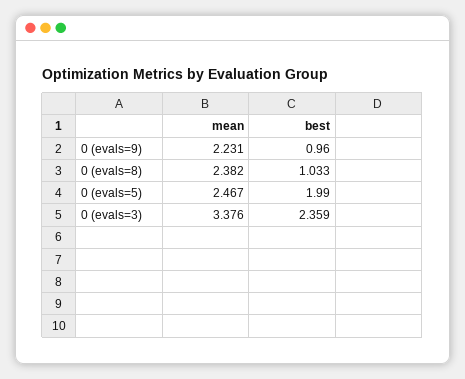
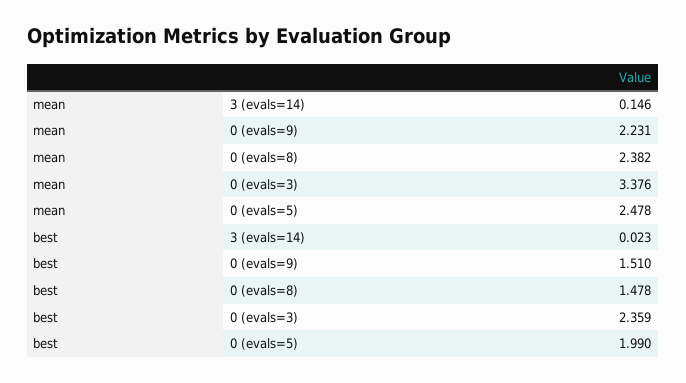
  {
    "mean": {
      "0 (evals=9)": 2.231,
      "0 (evals=8)": 2.382,
-     "0 (evals=5)": 2.467,
+     "0 (evals=5)": 2.478,
-     "0 (evals=3)": 3.376
+     "0 (evals=3)": 3.376,
+     "3 (evals=14)": 0.146
    },
    "best": {
-     "0 (evals=9)": 0.96,
+     "0 (evals=9)": 1.51,
-     "0 (evals=8)": 1.033,
+     "0 (evals=8)": 1.478,
      "0 (evals=5)": 1.99,
-     "0 (evals=3)": 2.359
+     "0 (evals=3)": 2.359,
+     "3 (evals=14)": 0.023
    }
  }

